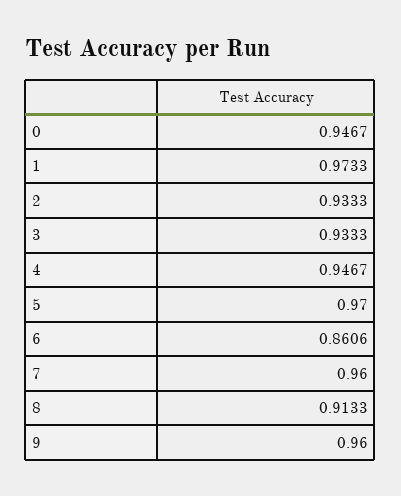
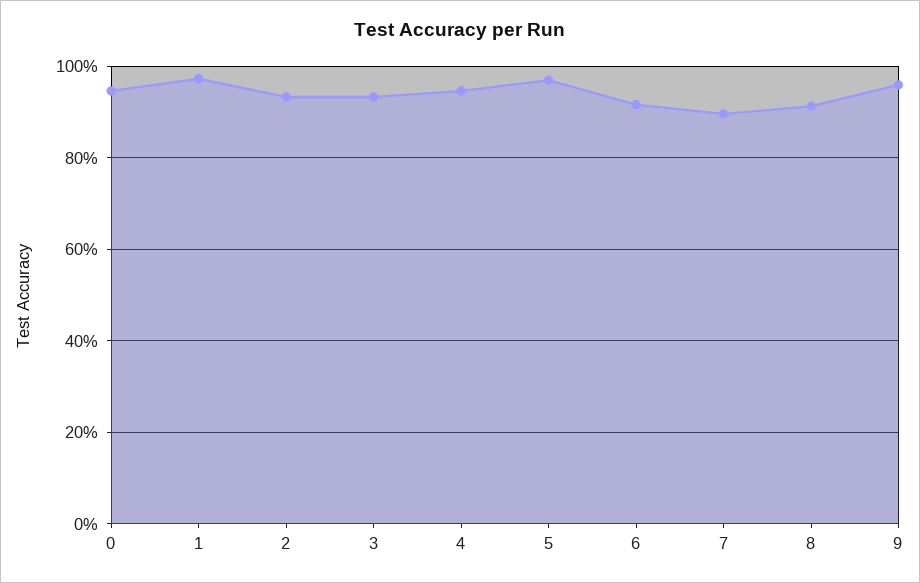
  {
    "0": 0.9467,
    "1": 0.9733,
    "2": 0.9333,
    "3": 0.9333,
    "4": 0.9467,
    "5": 0.97,
-   "6": 0.8606,
+   "6": 0.92,
-   "7": 0.96,
+   "7": 0.9,
    "8": 0.9133,
    "9": 0.96
  }

